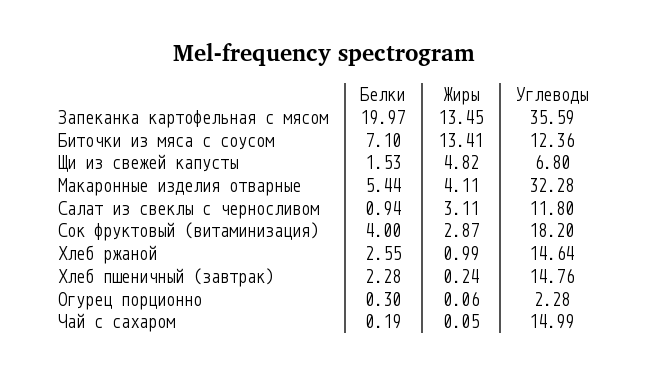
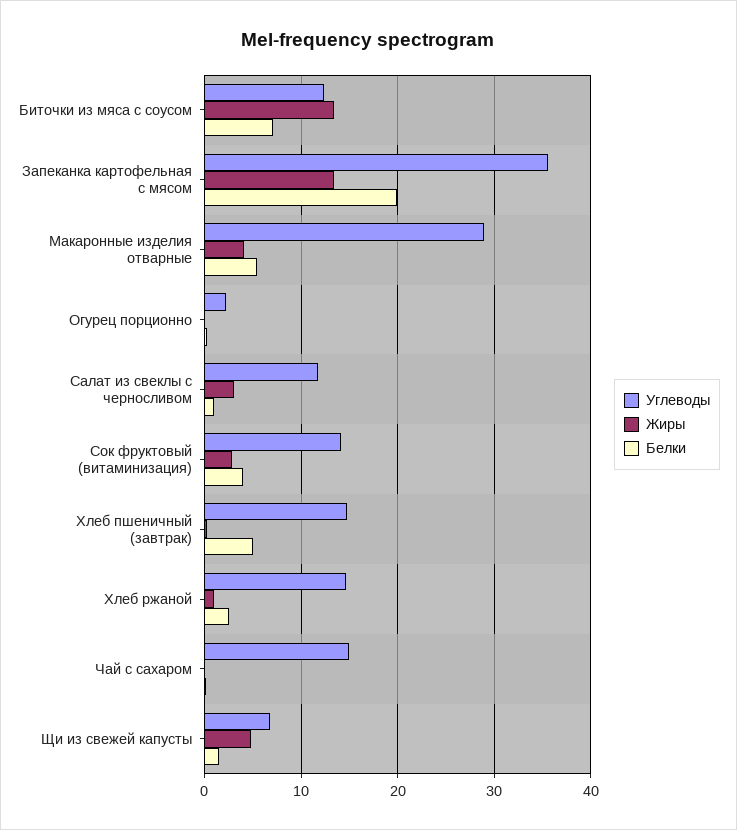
  {
    "Белки": {
      "Запеканка картофельная с мясом": 19.97,
      "Биточки из мяса с соусом": 7.1,
      "Щи из свежей капусты": 1.53,
      "Макаронные изделия отварные": 5.44,
      "Салат из свеклы с черносливом": 0.94,
      "Сок фруктовый (витаминизация)": 4,
      "Хлеб ржаной": 2.55,
-     "Хлеб пшеничный (завтрак)": 2.28,
+     "Хлеб пшеничный (завтрак)": 5,
      "Огурец порционно": 0.3,
      "Чай с сахаром": 0.19
    },
    "Жиры": {
      "Запеканка картофельная с мясом": 13.45,
      "Биточки из мяса с соусом": 13.41,
      "Щи из свежей капусты": 4.82,
      "Макаронные изделия отварные": 4.11,
      "Салат из свеклы с черносливом": 3.11,
      "Сок фруктовый (витаминизация)": 2.87,
      "Хлеб ржаной": 0.99,
      "Хлеб пшеничный (завтрак)": 0.24,
      "Огурец порционно": 0.06,
      "Чай с сахаром": 0.05
    },
    "Углеводы": {
      "Запеканка картофельная с мясом": 35.59,
      "Биточки из мяса с соусом": 12.36,
      "Щи из свежей капусты": 6.8,
-     "Макаронные изделия отварные": 32.28,
+     "Макаронные изделия отварные": 29,
      "Салат из свеклы с черносливом": 11.8,
-     "Сок фруктовый (витаминизация)": 18.2,
+     "Сок фруктовый (витаминизация)": 14,
      "Хлеб ржаной": 14.64,
      "Хлеб пшеничный (завтрак)": 14.76,
      "Огурец порционно": 2.28,
      "Чай с сахаром": 14.99
    }
  }

